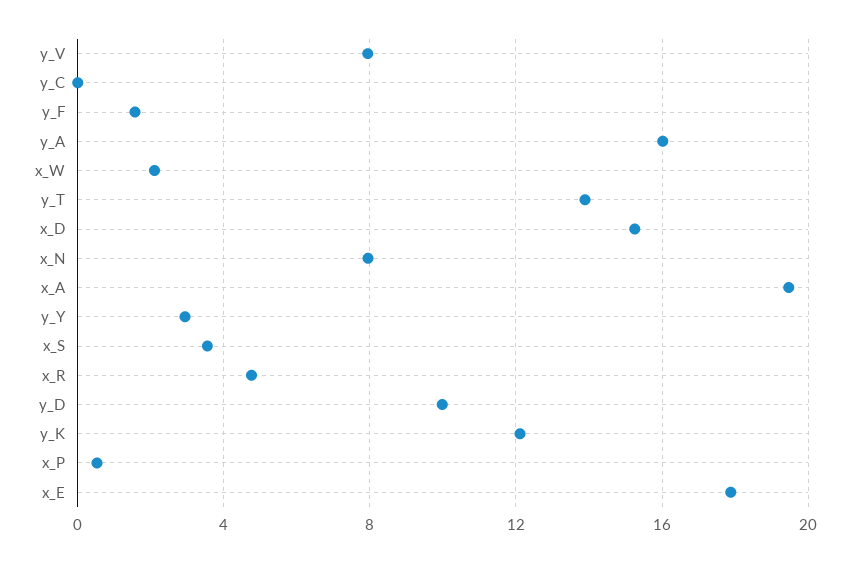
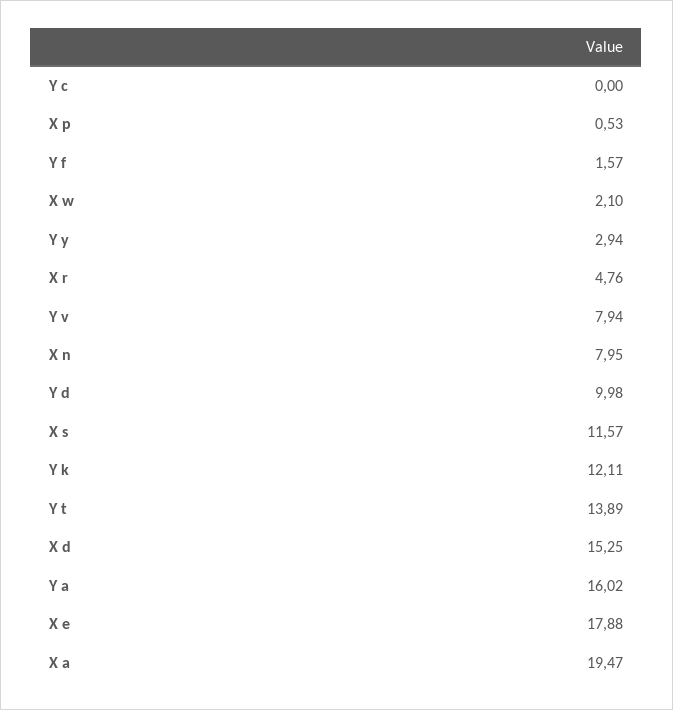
  {
    "y_V": 7.94,
    "y_C": 0,
    "y_F": 1.57,
    "y_A": 16.02,
    "x_W": 2.1,
    "y_T": 13.89,
    "x_D": 15.25,
    "x_N": 7.95,
    "x_A": 19.47,
    "y_Y": 2.94,
-   "x_S": 3.5,
+   "x_S": 11.57,
    "x_R": 4.76,
    "y_D": 9.98,
    "y_K": 12.11,
    "x_P": 0.53,
    "x_E": 17.88
  }

